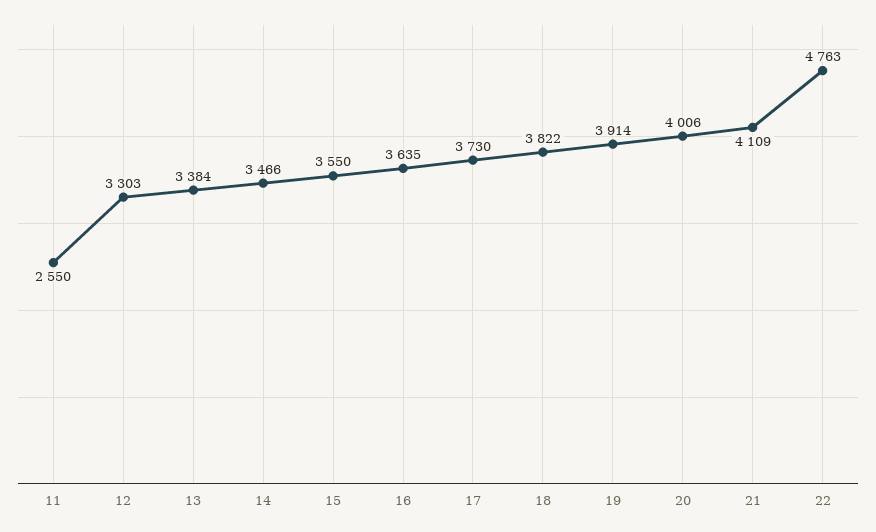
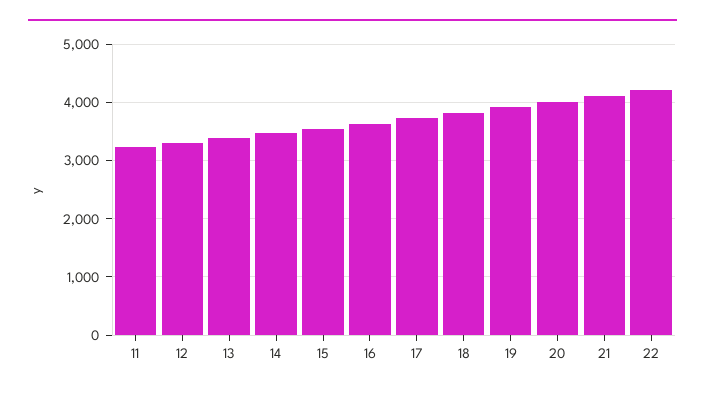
  {
-   "11": 2550,
+   "11": 3200,
    "12": 3303,
    "13": 3384,
    "14": 3466,
    "15": 3550,
    "16": 3635,
    "17": 3730,
    "18": 3822,
    "19": 3914,
    "20": 4006,
    "21": 4109,
-   "22": 4763
+   "22": 4200
  }

